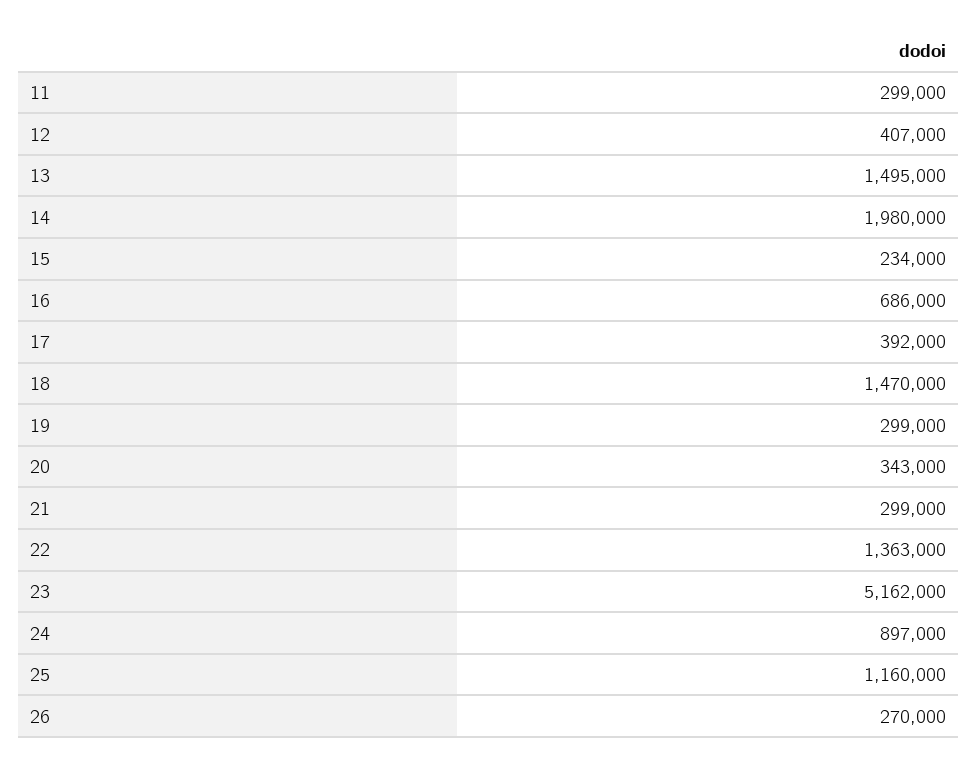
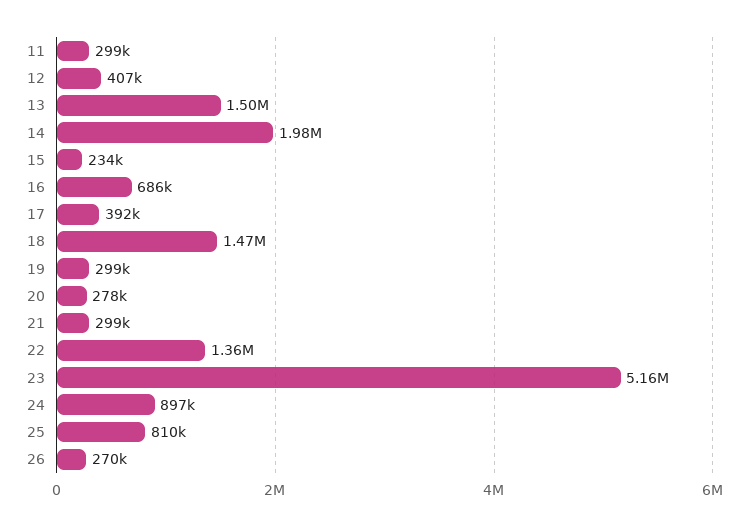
  {
    "11": 299000,
    "12": 407000,
    "13": 1495000,
    "14": 1980000,
    "15": 234000,
    "16": 686000,
    "17": 392000,
    "18": 1470000,
    "19": 299000,
-   "20": 343000,
+   "20": 278000,
    "21": 299000,
    "22": 1363000,
    "23": 5162000,
    "24": 897000,
-   "25": 1160000,
+   "25": 810000,
    "26": 270000
  }

